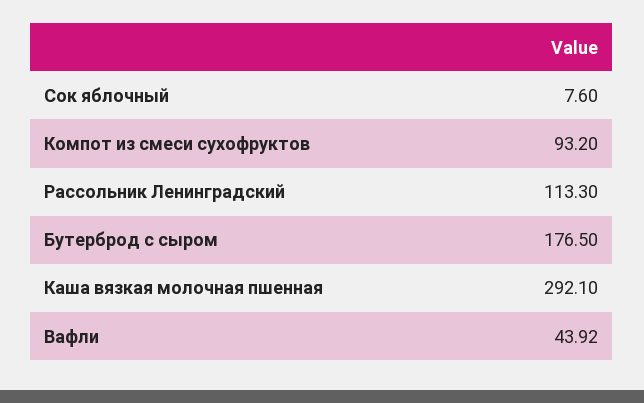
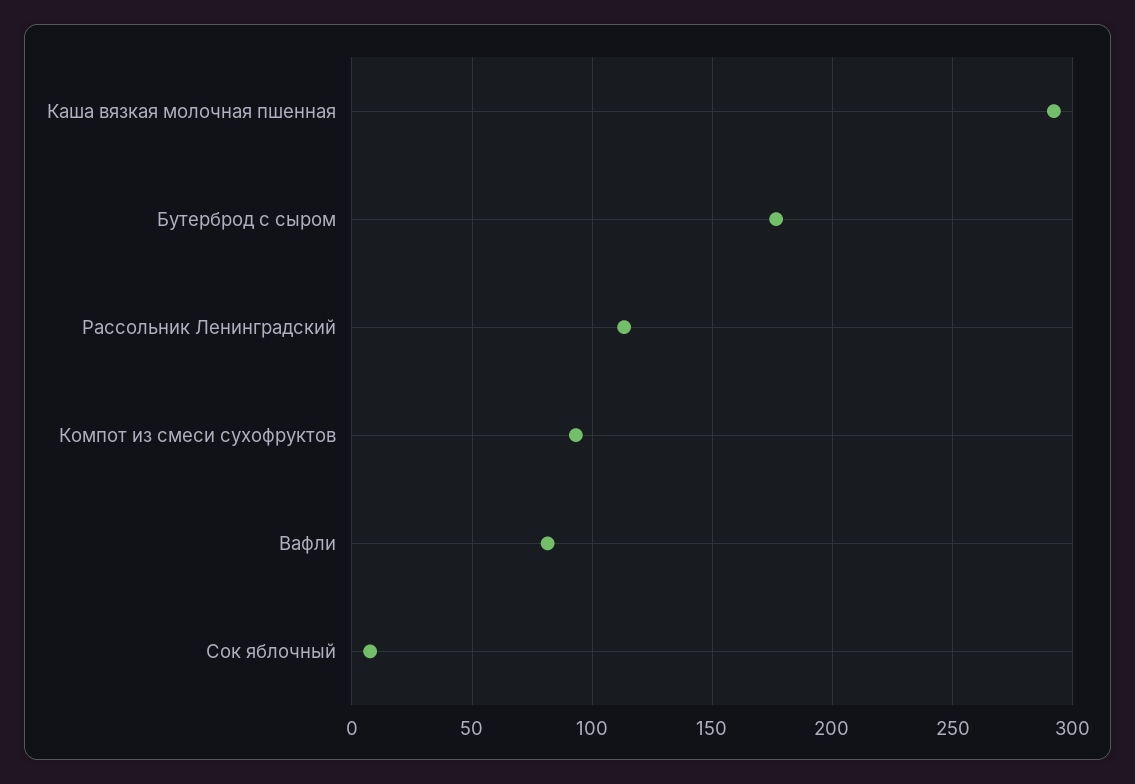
  {
    "Сок яблочный": 7.6,
    "Компот из смеси сухофруктов": 93.2,
    "Рассольник Ленинградский": 113.3,
    "Бутерброд с сыром": 176.5,
    "Каша вязкая молочная пшенная": 292.1,
-   "Вафли": 43.92
+   "Вафли": 80
  }

